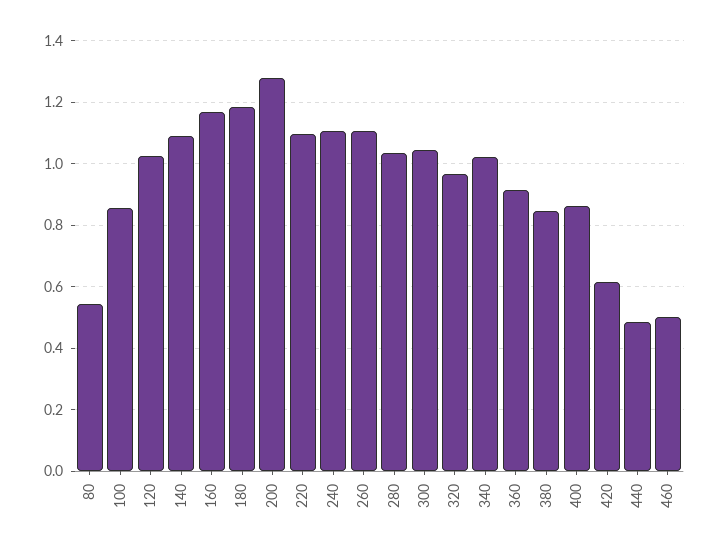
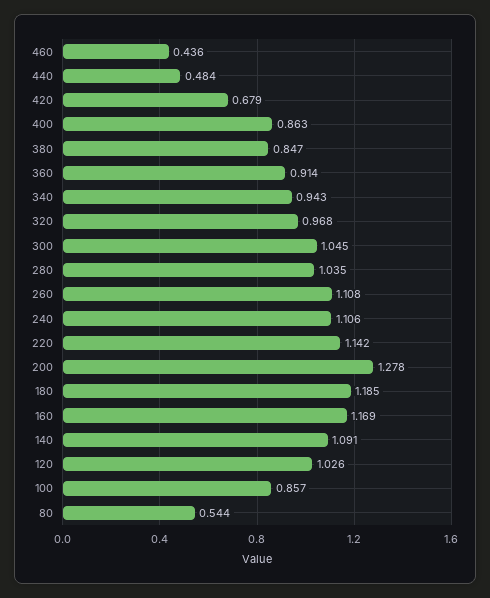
  {
    "80": 0.544,
    "100": 0.857,
    "120": 1.026,
    "140": 1.091,
    "160": 1.169,
    "180": 1.185,
    "200": 1.278,
-   "220": 1.1,
+   "220": 1.142,
    "240": 1.106,
    "260": 1.108,
    "280": 1.035,
    "300": 1.045,
    "320": 0.968,
-   "340": 1.02,
+   "340": 0.943,
    "360": 0.914,
    "380": 0.847,
    "400": 0.863,
-   "420": 0.62,
+   "420": 0.679,
    "440": 0.484,
-   "460": 0.5
+   "460": 0.436
  }

